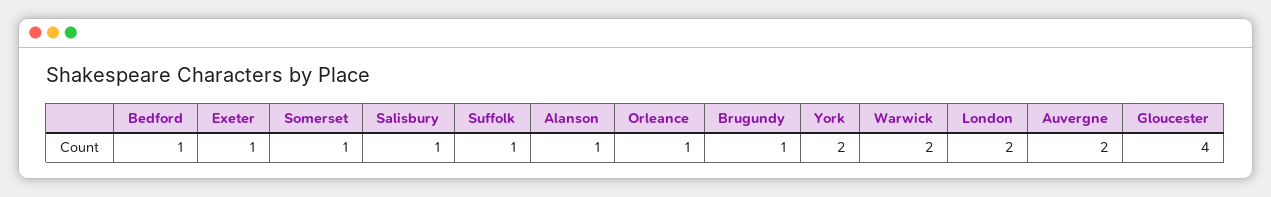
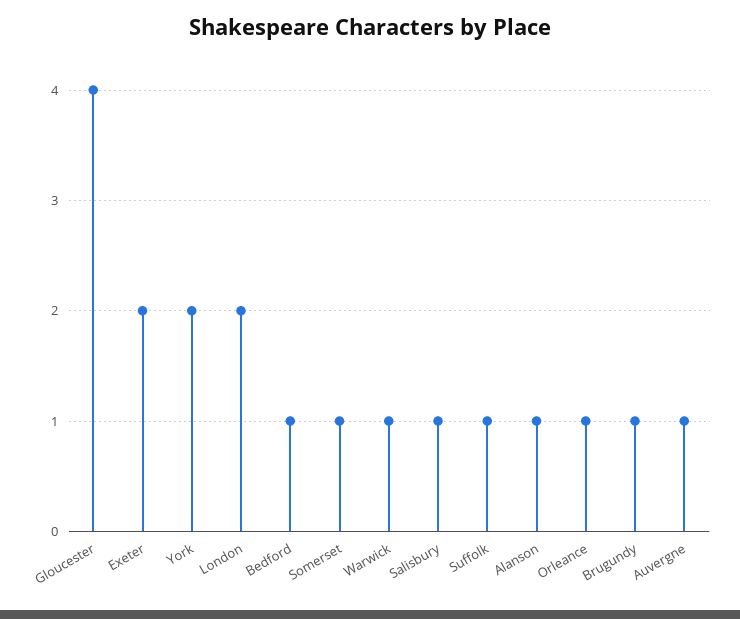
  {
    "Bedford": 1,
-   "Exeter": 1,
+   "Exeter": 2,
    "Somerset": 1,
    "Salisbury": 1,
    "Suffolk": 1,
    "Alanson": 1,
    "Orleance": 1,
    "Brugundy": 1,
    "York": 2,
-   "Warwick": 2,
+   "Warwick": 1,
    "London": 2,
-   "Auvergne": 2,
+   "Auvergne": 1,
    "Gloucester": 4
  }

